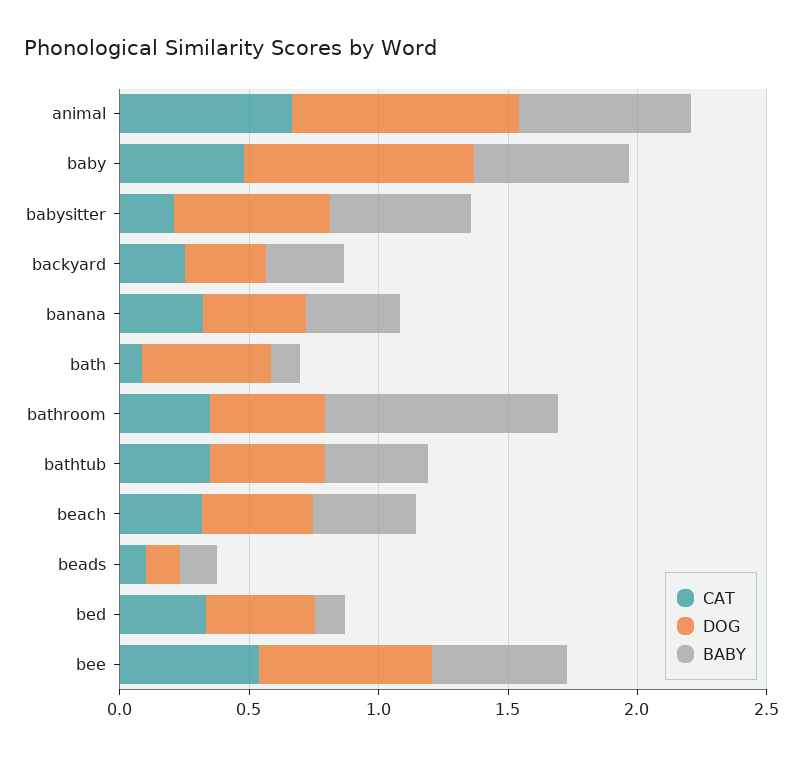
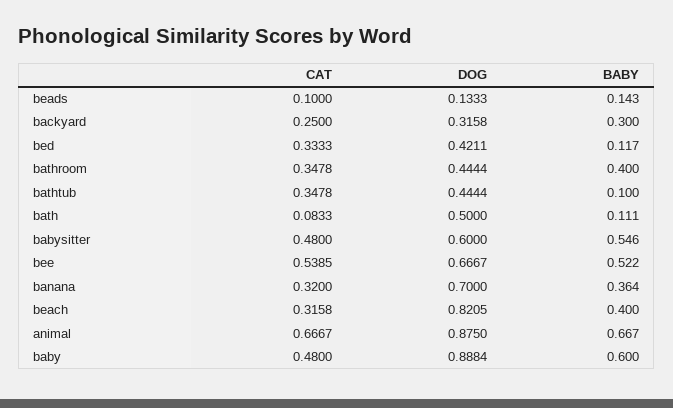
  {
    "CAT": {
      "animal": 0.6667,
      "baby": 0.48,
-     "babysitter": 0.2,
+     "babysitter": 0.48,
      "backyard": 0.25,
      "banana": 0.32,
      "bath": 0.0833,
      "bathroom": 0.3478,
      "bathtub": 0.3478,
      "beach": 0.3158,
      "beads": 0.1,
      "bed": 0.3333,
      "bee": 0.5385
    },
    "DOG": {
      "animal": 0.875,
      "baby": 0.8884,
      "babysitter": 0.6,
      "backyard": 0.3158,
-     "banana": 0.4,
+     "banana": 0.7,
      "bath": 0.5,
      "bathroom": 0.4444,
      "bathtub": 0.4444,
-     "beach": 0.4,
+     "beach": 0.8205,
      "beads": 0.1333,
      "bed": 0.4211,
      "bee": 0.6667
    },
    "BABY": {
      "animal": 0.667,
      "baby": 0.6,
      "babysitter": 0.546,
      "backyard": 0.3,
      "banana": 0.364,
      "bath": 0.111,
-     "bathroom": 0.9,
+     "bathroom": 0.4,
-     "bathtub": 0.4,
+     "bathtub": 0.1,
      "beach": 0.4,
      "beads": 0.143,
      "bed": 0.117,
      "bee": 0.522
    }
  }

